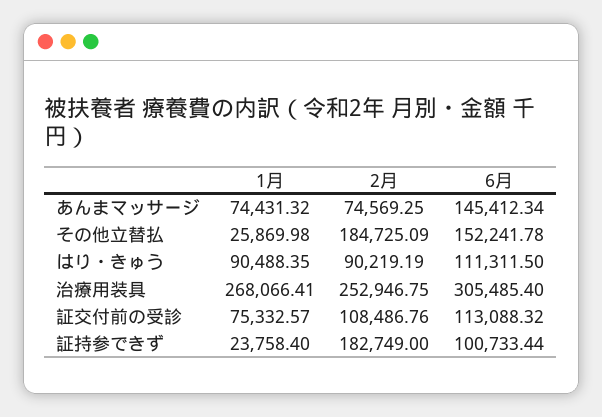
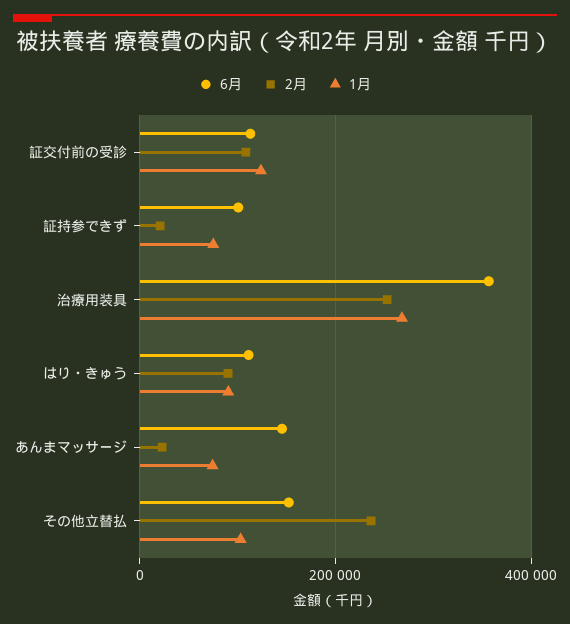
  {
    "1月": {
      "あんまマッサージ": 74431.32,
-     "その他立替払": 25869.98,
+     "その他立替払": 100000,
      "はり・きゅう": 90488.35,
      "治療用装具": 268066.41,
-     "証交付前の受診": 75332.57,
+     "証交付前の受診": 120000,
-     "証持参できず": 23758.4
+     "証持参できず": 80000
    },
    "2月": {
-     "あんまマッサージ": 74569.25,
+     "あんまマッサージ": 20000,
-     "その他立替払": 184725.09,
+     "その他立替払": 240000,
      "はり・きゅう": 90219.19,
      "治療用装具": 252946.75,
      "証交付前の受診": 108486.76,
-     "証持参できず": 182749
+     "証持参できず": 20000
    },
    "6月": {
      "あんまマッサージ": 145412.34,
      "その他立替払": 152241.78,
      "はり・きゅう": 111311.5,
-     "治療用装具": 305485.4,
+     "治療用装具": 360000,
      "証交付前の受診": 113088.32,
      "証持参できず": 100733.44
    }
  }

